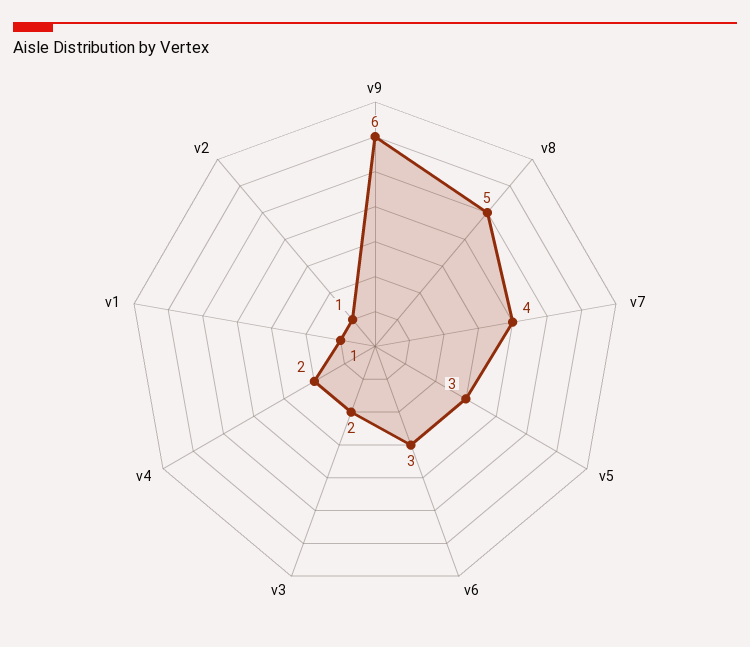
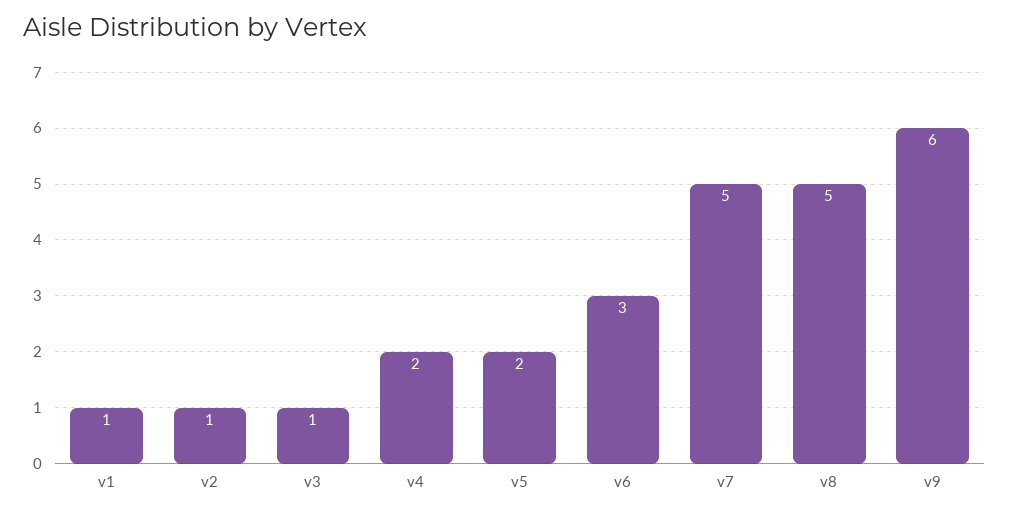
  {
    "v9": 6,
    "v8": 5,
-   "v7": 4,
+   "v7": 5,
-   "v5": 3,
+   "v5": 2,
    "v6": 3,
-   "v3": 2,
+   "v3": 1,
    "v4": 2,
    "v1": 1,
    "v2": 1
  }

